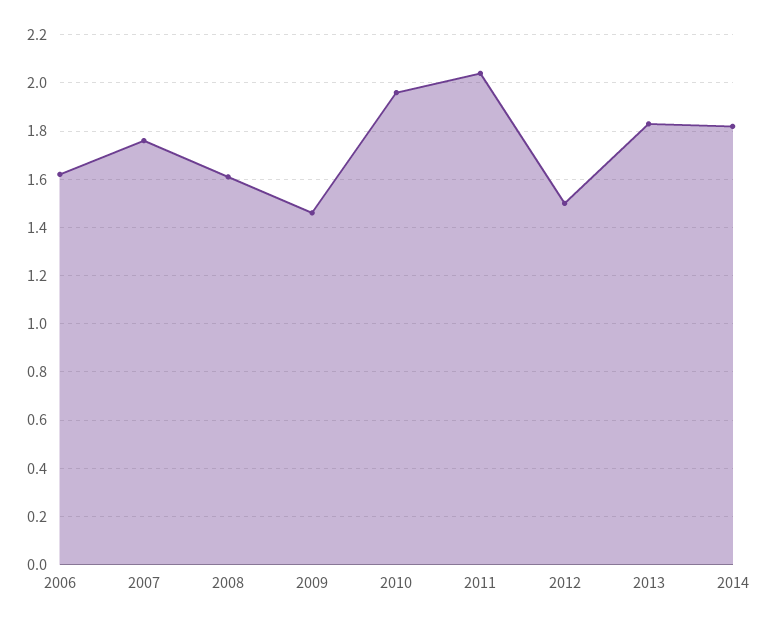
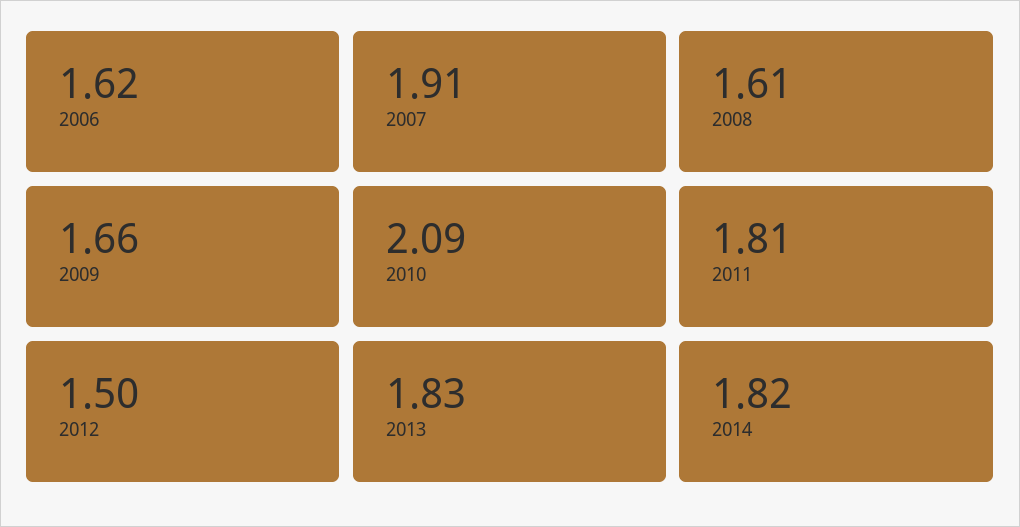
  {
    "2006": 1.62,
-   "2007": 1.75,
+   "2007": 1.91,
    "2008": 1.61,
-   "2009": 1.45,
+   "2009": 1.66,
-   "2010": 1.95,
+   "2010": 2.09,
-   "2011": 2.05,
+   "2011": 1.81,
    "2012": 1.5,
    "2013": 1.83,
    "2014": 1.82
  }

